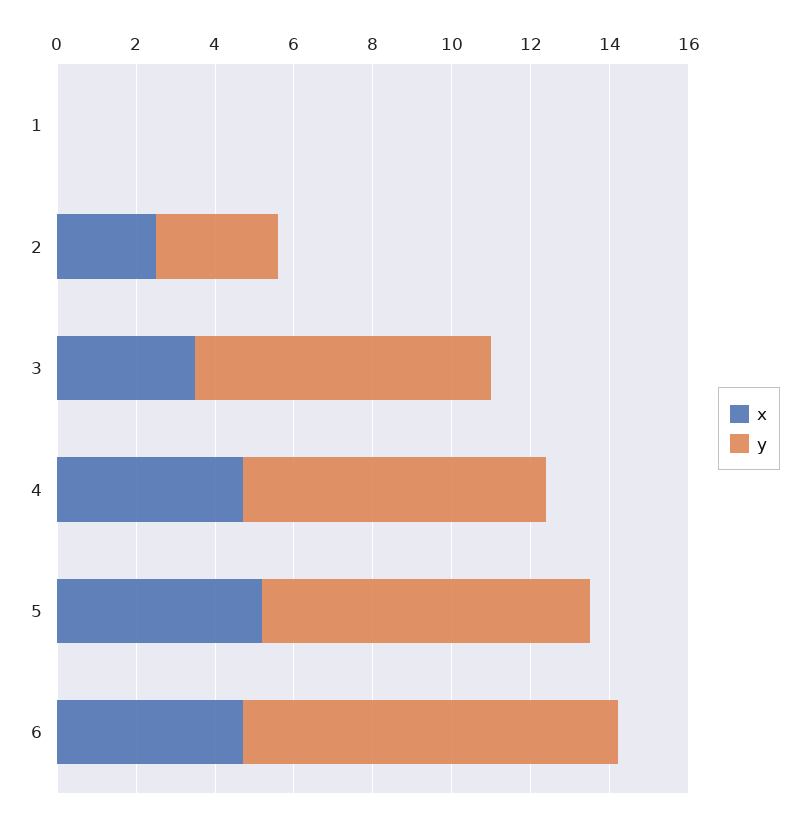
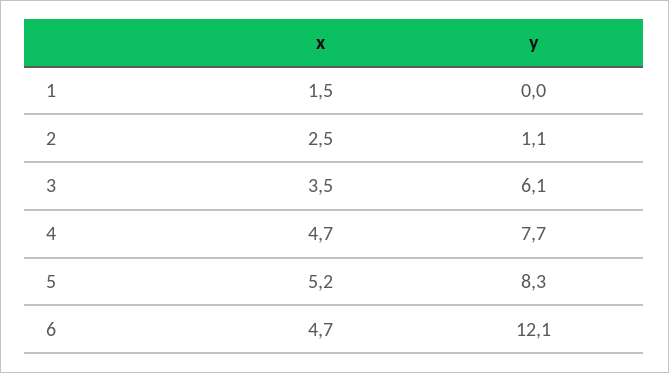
  {
    "x": {
-     "1": 0,
+     "1": 1.5,
      "2": 2.5,
      "3": 3.5,
      "4": 4.7,
      "5": 5.2,
      "6": 4.7
    },
    "y": {
      "1": 0,
-     "2": 3,
+     "2": 1.1,
-     "3": 7.5,
+     "3": 6.1,
      "4": 7.7,
      "5": 8.3,
-     "6": 9.5
+     "6": 12.1
    }
  }

